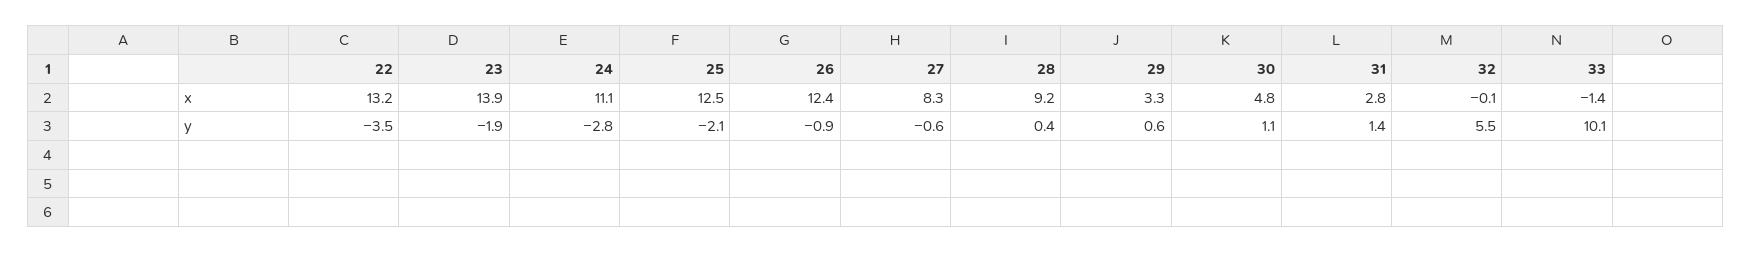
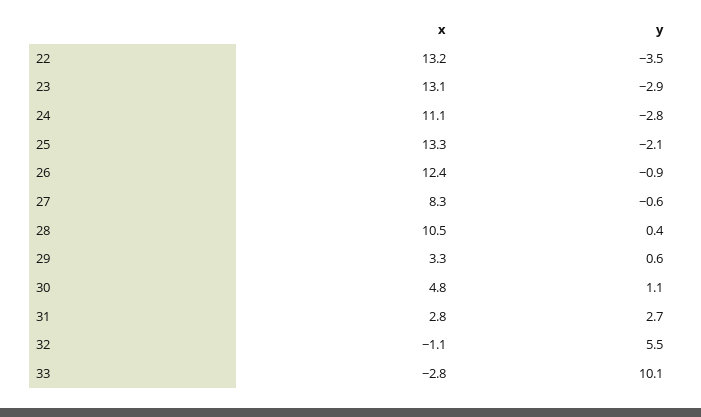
  {
    "22": {
      "x": 13.2,
      "y": -3.5
    },
    "23": {
-     "x": 13.9,
+     "x": 13.1,
-     "y": -1.9
+     "y": -2.9
    },
    "24": {
      "x": 11.1,
      "y": -2.8
    },
    "25": {
-     "x": 12.5,
+     "x": 13.3,
      "y": -2.1
    },
    "26": {
      "x": 12.4,
      "y": -0.9
    },
    "27": {
      "x": 8.3,
      "y": -0.6
    },
    "28": {
-     "x": 9.2,
+     "x": 10.5,
      "y": 0.4
    },
    "29": {
      "x": 3.3,
      "y": 0.6
    },
    "30": {
      "x": 4.8,
      "y": 1.1
    },
    "31": {
      "x": 2.8,
-     "y": 1.4
+     "y": 2.7
    },
    "32": {
-     "x": -0.1,
+     "x": -1.1,
      "y": 5.5
    },
    "33": {
-     "x": -1.4,
+     "x": -2.8,
      "y": 10.1
    }
  }

